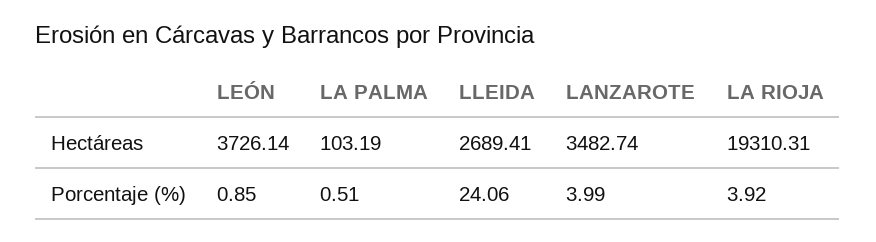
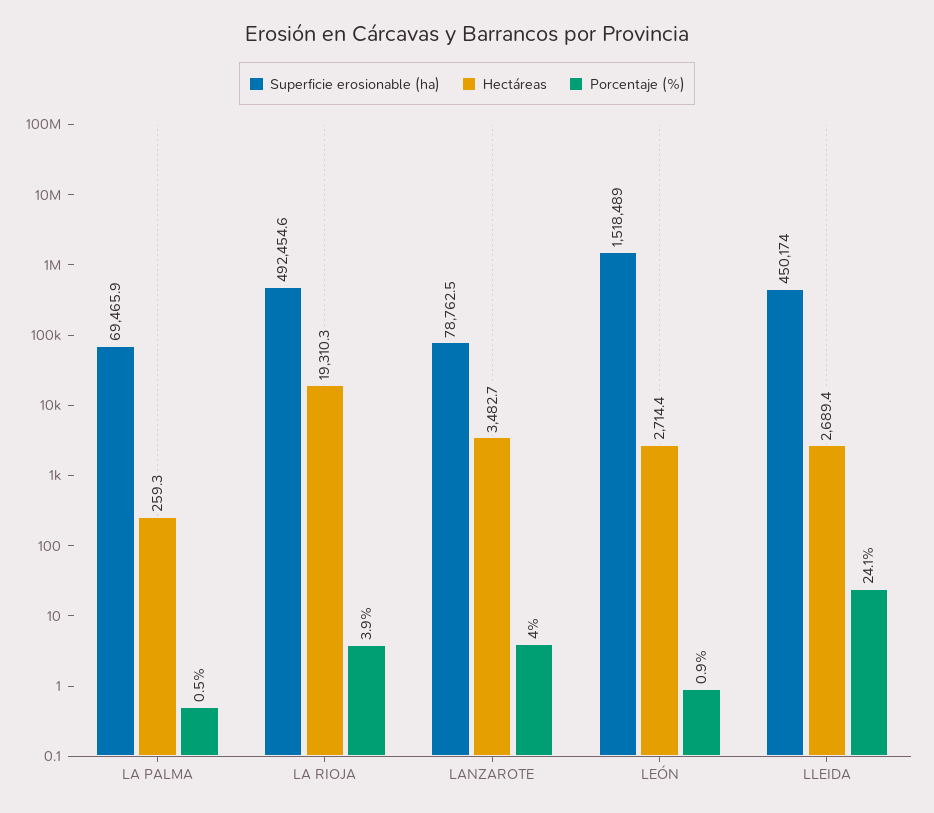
  {
    "Hectáreas": {
-     "LEÓN": 3726.14,
+     "LEÓN": 2714.4,
-     "LA PALMA": 103.19,
+     "LA PALMA": 259.3,
      "LLEIDA": 2689.41,
      "LANZAROTE": 3482.74,
      "LA RIOJA": 19310.31
    },
    "Porcentaje (%)": {
      "LEÓN": 0.85,
      "LA PALMA": 0.51,
      "LLEIDA": 24.06,
      "LANZAROTE": 3.99,
      "LA RIOJA": 3.92
-   }
+   },
+   "Superficie erosionable (ha)": {
+     "LA PALMA": 69465.9,
+     "LA RIOJA": 492454.6,
+     "LANZAROTE": 78762.5,
+     "LEÓN": 1518489,
+     "LLEIDA": 450174
+   }
  }

